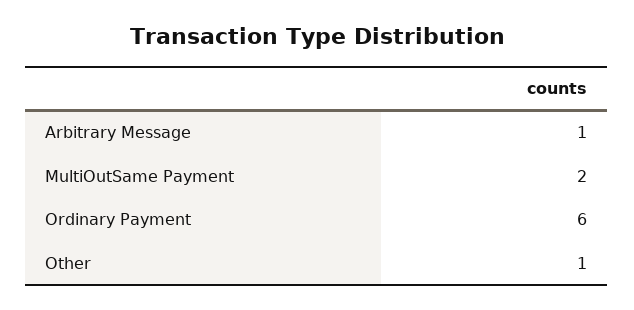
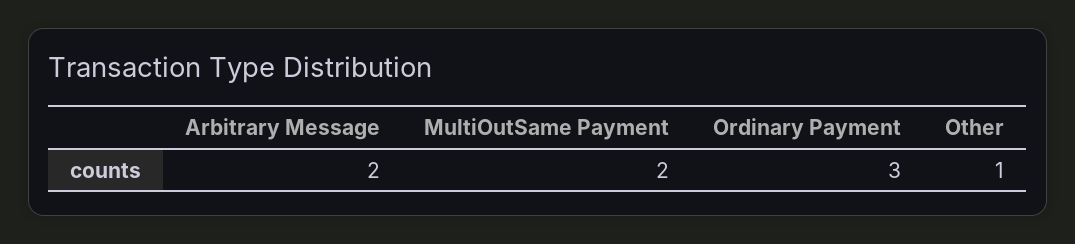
  {
-   "Arbitrary Message": 1,
+   "Arbitrary Message": 2,
    "MultiOutSame Payment": 2,
-   "Ordinary Payment": 6,
+   "Ordinary Payment": 3,
    "Other": 1
  }

